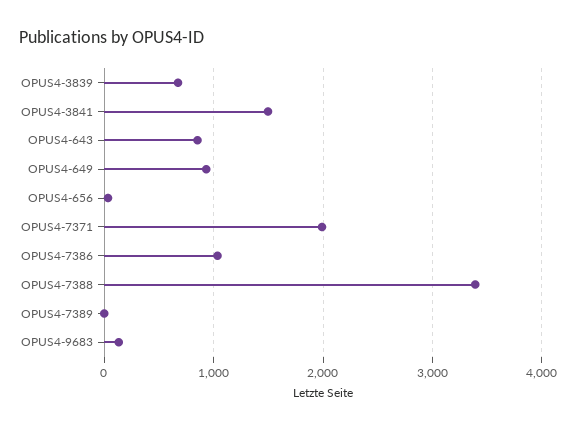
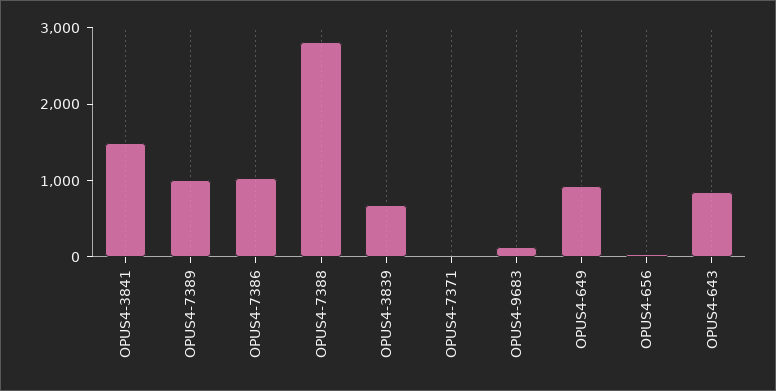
  {
    "OPUS4-3839": 700,
    "OPUS4-3841": 1500,
    "OPUS4-643": 900,
    "OPUS4-649": 900,
    "OPUS4-656": 0,
-   "OPUS4-7371": 2000,
+   "OPUS4-7371": 0,
    "OPUS4-7386": 1000,
-   "OPUS4-7388": 3400,
+   "OPUS4-7388": 2800,
-   "OPUS4-7389": 0,
+   "OPUS4-7389": 1000,
    "OPUS4-9683": 100
  }

